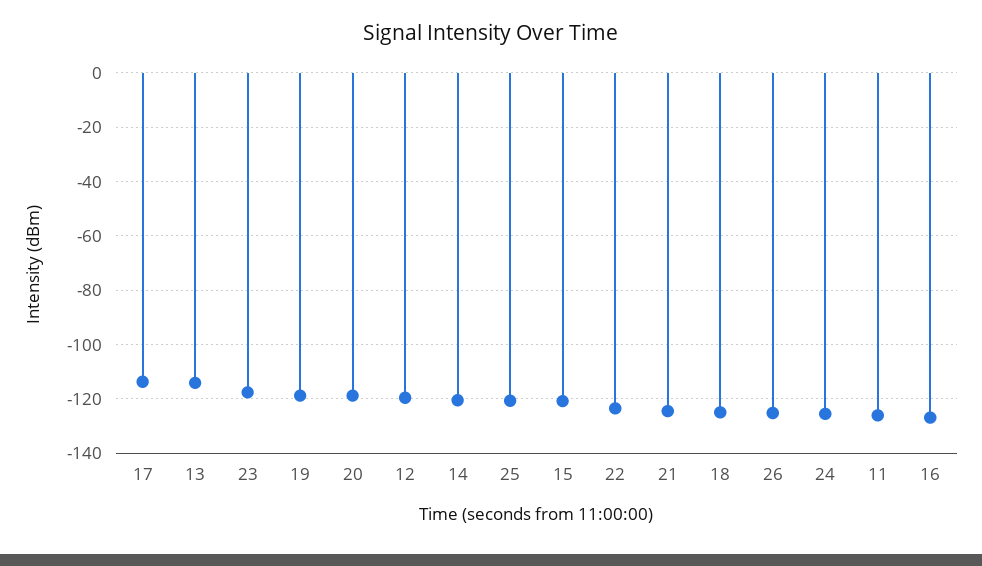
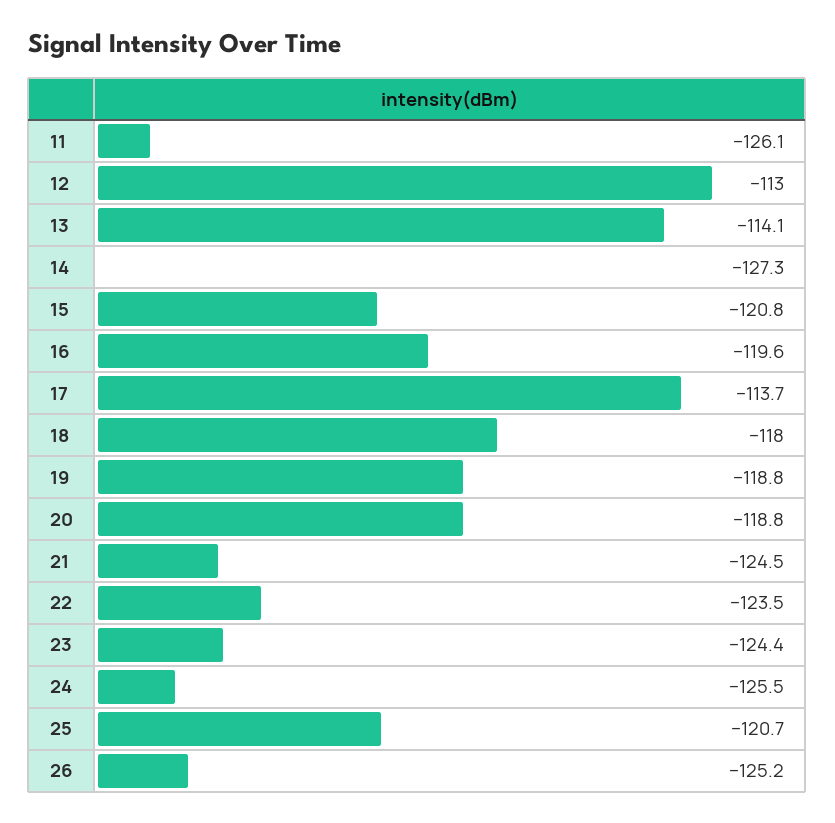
  {
    "17": -113.7,
    "13": -114.1,
-   "23": -117.5,
+   "23": -124.4,
    "19": -118.8,
    "20": -118.8,
-   "12": -120,
+   "12": -113,
-   "14": -120,
+   "14": -127.3,
    "25": -120.7,
    "15": -120.8,
    "22": -123.5,
    "21": -124.5,
-   "18": -125,
+   "18": -118,
    "26": -125.2,
    "24": -125.5,
    "11": -126.1,
-   "16": -127.5
+   "16": -119.6
  }

